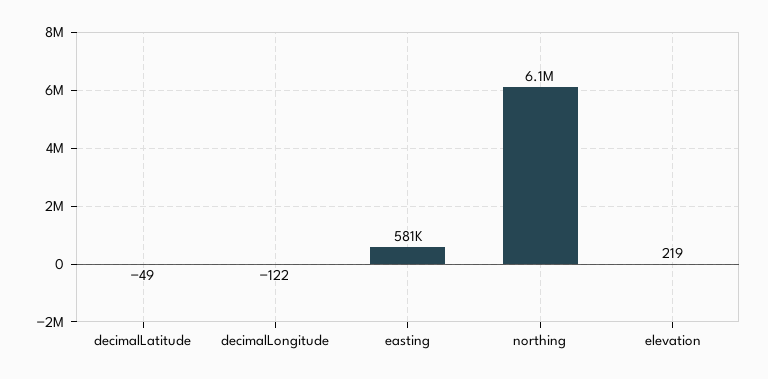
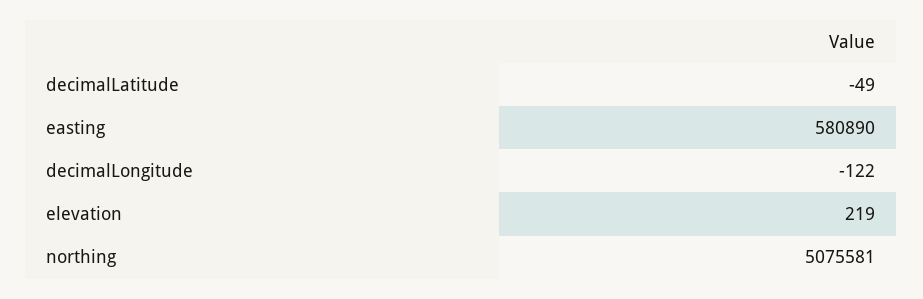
  {
    "decimalLatitude": -49,
    "decimalLongitude": -122,
    "easting": 580890,
-   "northing": 6100000,
+   "northing": 5075581,
    "elevation": 219
  }

